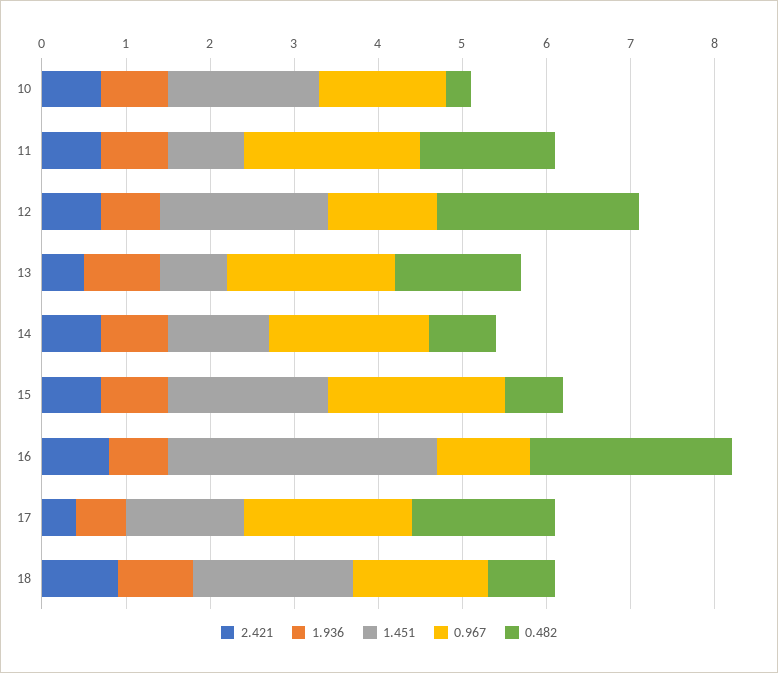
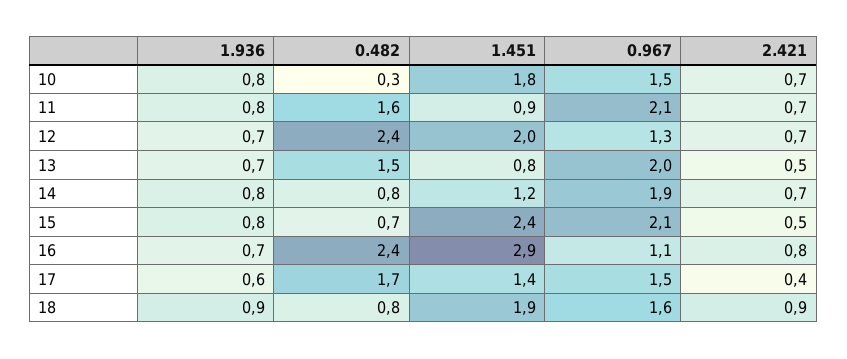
  {
    "2.421": {
      "10": 0.7,
      "11": 0.7,
      "12": 0.7,
      "13": 0.5,
      "14": 0.7,
-     "15": 0.7,
+     "15": 0.5,
      "16": 0.8,
      "17": 0.4,
      "18": 0.9
    },
    "1.936": {
      "10": 0.8,
      "11": 0.8,
      "12": 0.7,
-     "13": 0.9,
+     "13": 0.7,
      "14": 0.8,
      "15": 0.8,
      "16": 0.7,
      "17": 0.6,
      "18": 0.9
    },
    "1.451": {
      "10": 1.8,
      "11": 0.9,
      "12": 2,
      "13": 0.8,
      "14": 1.2,
-     "15": 1.9,
+     "15": 2.4,
-     "16": 3.2,
+     "16": 2.9,
      "17": 1.4,
      "18": 1.9
    },
    "0.967": {
      "10": 1.5,
      "11": 2.1,
      "12": 1.3,
      "13": 2,
      "14": 1.9,
      "15": 2.1,
      "16": 1.1,
-     "17": 2,
+     "17": 1.5,
      "18": 1.6
    },
    "0.482": {
      "10": 0.3,
      "11": 1.6,
      "12": 2.4,
      "13": 1.5,
      "14": 0.8,
      "15": 0.7,
      "16": 2.4,
      "17": 1.7,
      "18": 0.8
    }
  }

